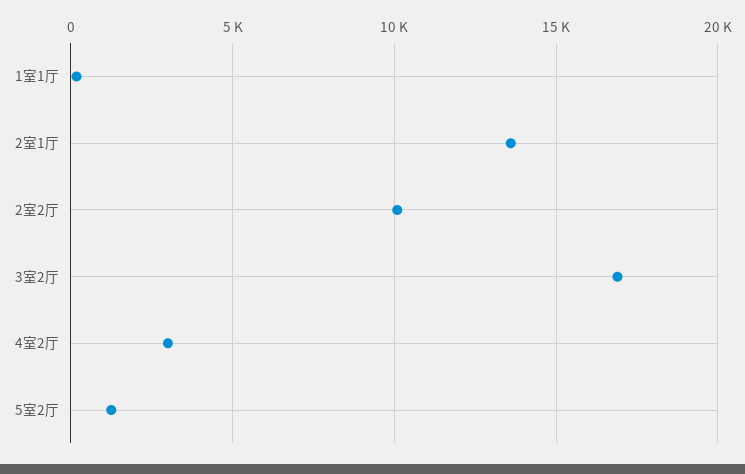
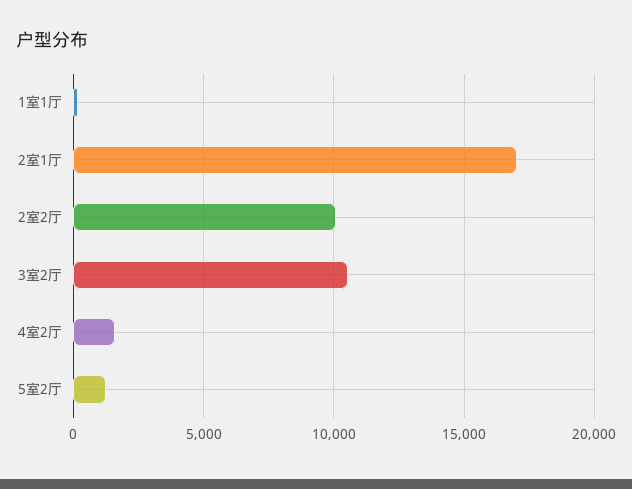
  {
    "1室1厅": 0,
-   "2室1厅": 13500,
+   "2室1厅": 17000,
    "2室2厅": 10000,
-   "3室2厅": 17000,
+   "3室2厅": 10500,
-   "4室2厅": 3000,
+   "4室2厅": 1500,
    "5室2厅": 1500
  }

